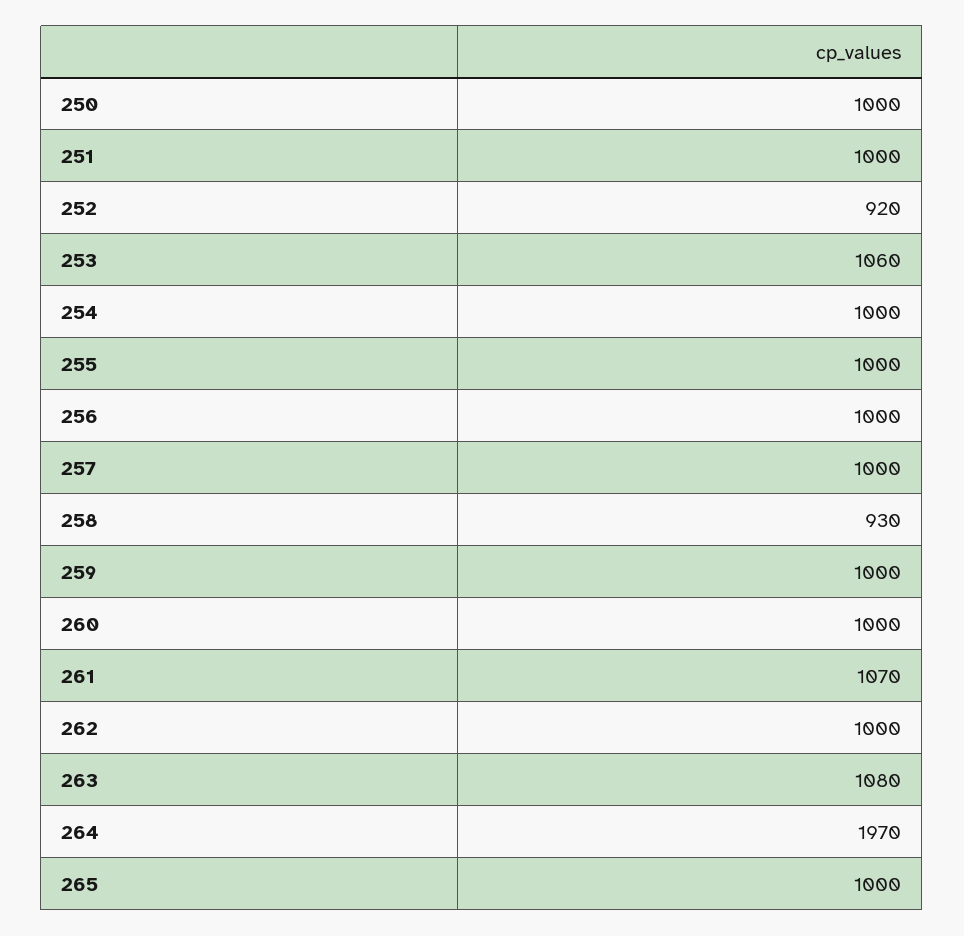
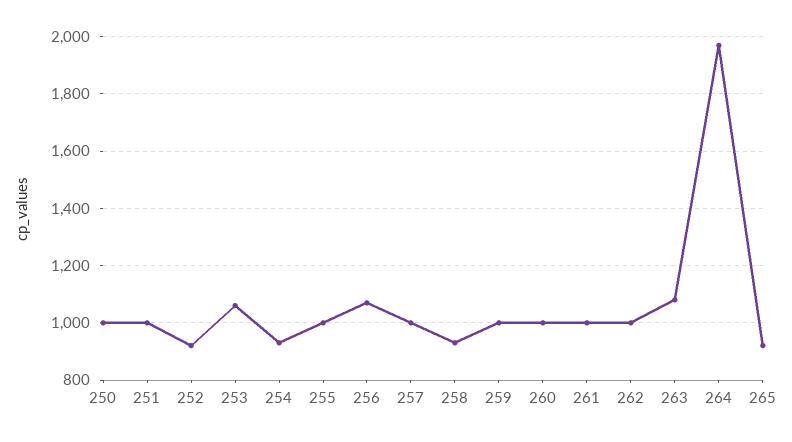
  {
    "250": 1000,
    "251": 1000,
    "252": 920,
    "253": 1060,
-   "254": 1000,
+   "254": 925,
    "255": 1000,
-   "256": 1000,
+   "256": 1075,
    "257": 1000,
    "258": 930,
    "259": 1000,
    "260": 1000,
-   "261": 1070,
+   "261": 1000,
    "262": 1000,
    "263": 1080,
    "264": 1970,
-   "265": 1000
+   "265": 925
  }

